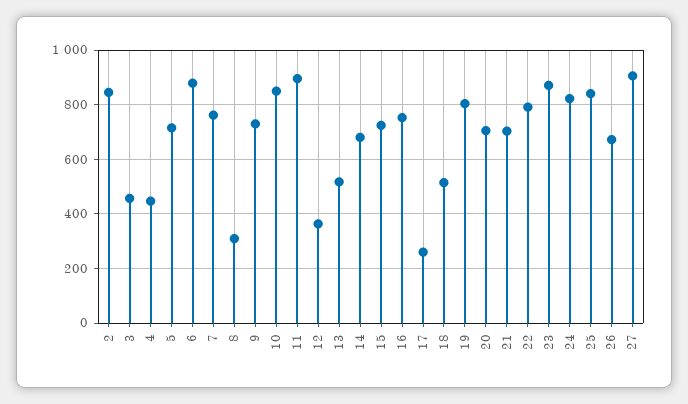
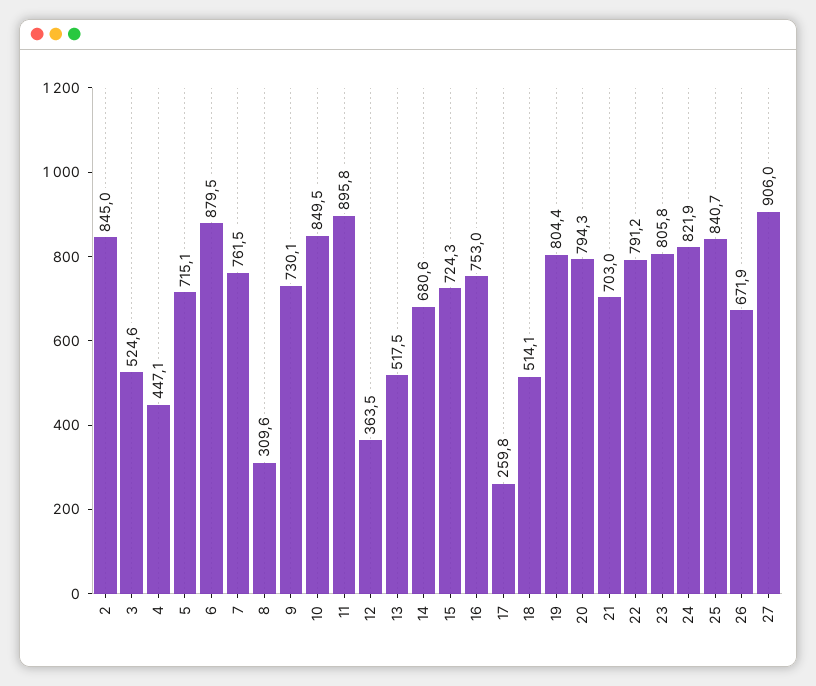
  {
    "2": 845,
-   "3": 450,
+   "3": 524.6,
    "4": 447.1,
    "5": 715.1,
    "6": 879.5,
    "7": 761.5,
    "8": 309.6,
    "9": 730.1,
    "10": 849.5,
    "11": 895.8,
    "12": 363.5,
    "13": 517.5,
    "14": 680.6,
    "15": 724.3,
    "16": 753,
    "17": 259.8,
    "18": 514.1,
    "19": 804.4,
-   "20": 700,
+   "20": 794.3,
    "21": 703,
    "22": 791.2,
-   "23": 875,
+   "23": 805.8,
    "24": 821.9,
    "25": 840.7,
    "26": 671.9,
    "27": 906
  }

